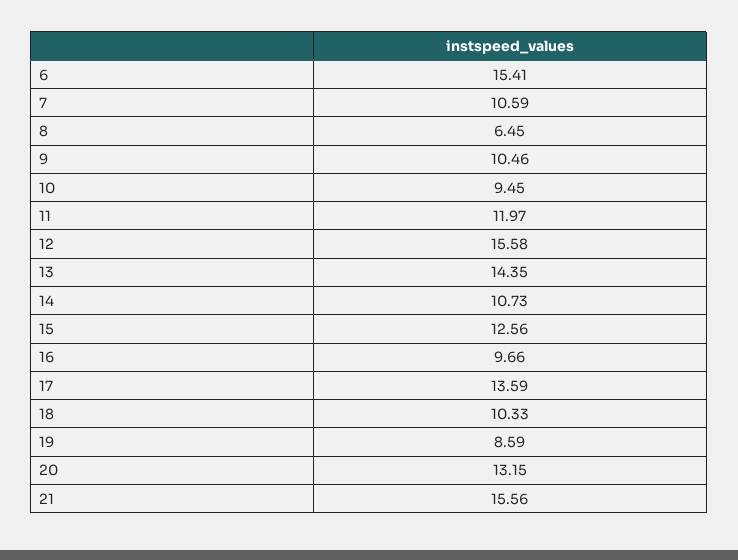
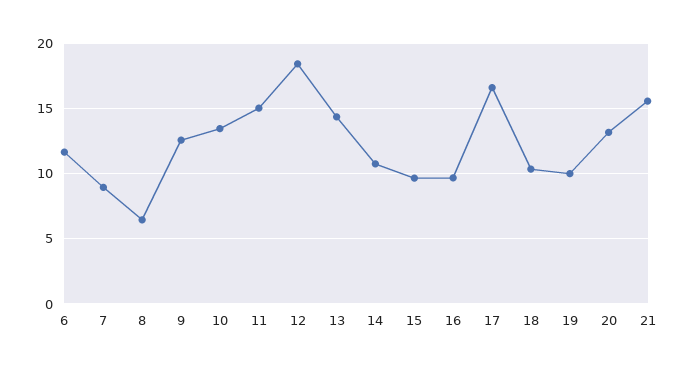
  {
-   "6": 15.41,
+   "6": 11.5,
-   "7": 10.59,
+   "7": 9,
    "8": 6.45,
-   "9": 10.46,
+   "9": 12.5,
-   "10": 9.45,
+   "10": 13.5,
-   "11": 11.97,
+   "11": 15,
-   "12": 15.58,
+   "12": 18.5,
    "13": 14.35,
    "14": 10.73,
-   "15": 12.56,
+   "15": 9.5,
    "16": 9.66,
-   "17": 13.59,
+   "17": 16.5,
    "18": 10.33,
-   "19": 8.59,
+   "19": 10,
    "20": 13.15,
    "21": 15.56
  }

